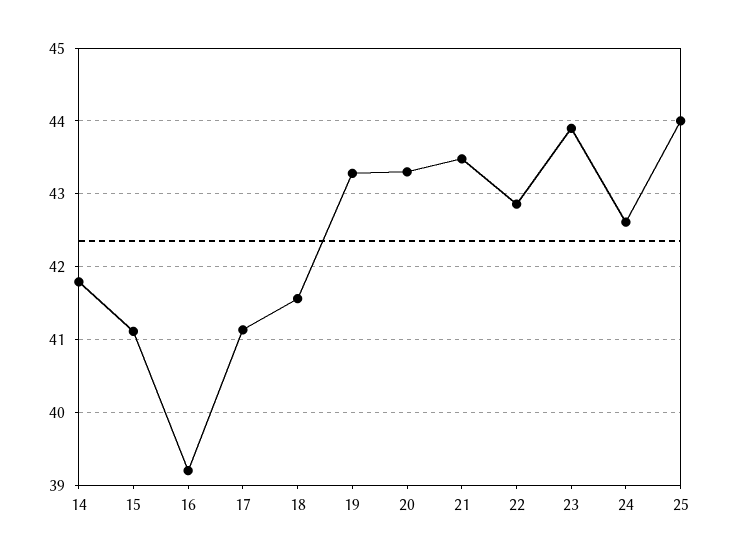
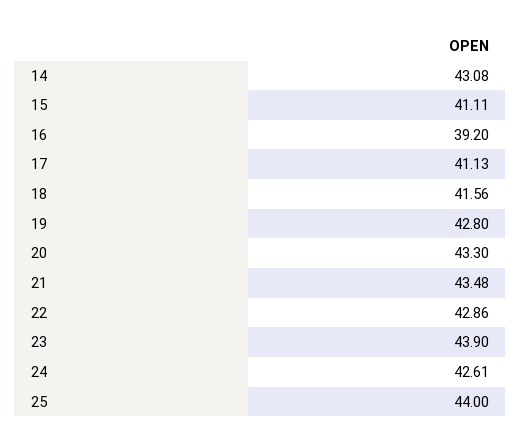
  {
-   "14": 41.8,
+   "14": 43.08,
    "15": 41.11,
    "16": 39.2,
    "17": 41.13,
    "18": 41.56,
-   "19": 43.3,
+   "19": 42.8,
    "20": 43.3,
    "21": 43.48,
    "22": 42.86,
    "23": 43.9,
    "24": 42.61,
    "25": 44
  }

